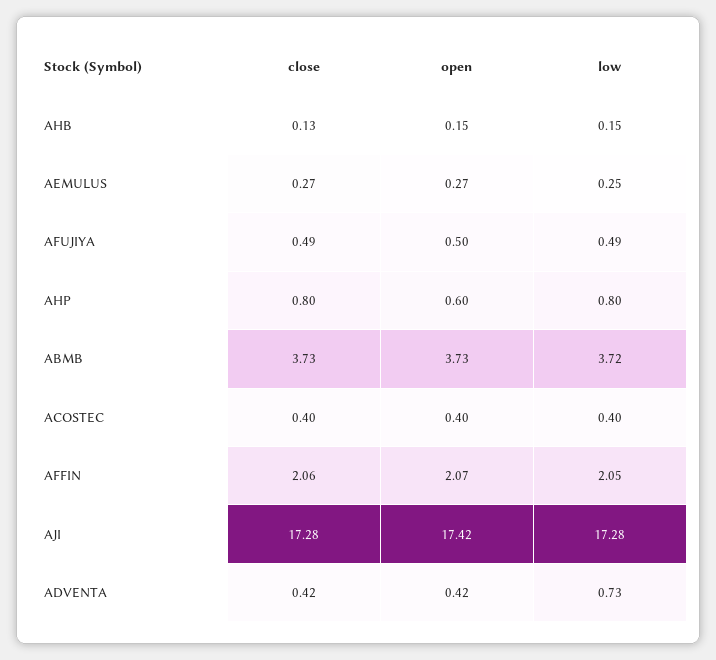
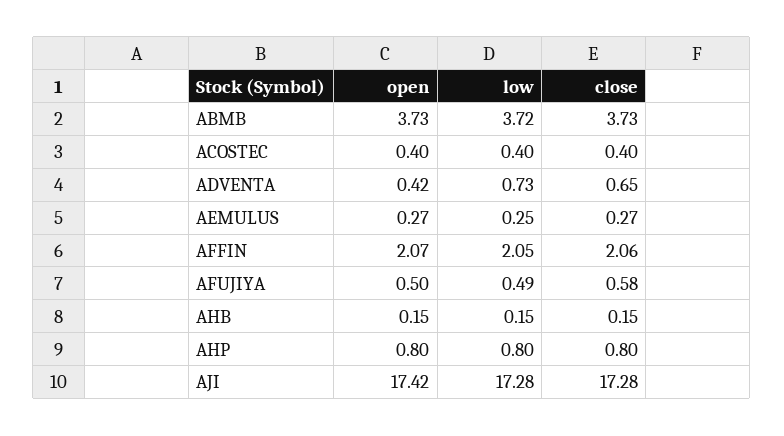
  {
    "close": {
-     "AHB": 0.13,
+     "AHB": 0.15,
      "AEMULUS": 0.27,
-     "AFUJIYA": 0.49,
+     "AFUJIYA": 0.58,
      "AHP": 0.8,
      "ABMB": 3.73,
      "ACOSTEC": 0.4,
      "AFFIN": 2.06,
      "AJI": 17.28,
-     "ADVENTA": 0.42
+     "ADVENTA": 0.65
    },
    "open": {
      "AHB": 0.15,
      "AEMULUS": 0.27,
      "AFUJIYA": 0.5,
-     "AHP": 0.6,
+     "AHP": 0.8,
      "ABMB": 3.73,
      "ACOSTEC": 0.4,
      "AFFIN": 2.07,
      "AJI": 17.42,
      "ADVENTA": 0.42
    },
    "low": {
      "AHB": 0.15,
      "AEMULUS": 0.25,
      "AFUJIYA": 0.49,
      "AHP": 0.8,
      "ABMB": 3.72,
      "ACOSTEC": 0.4,
      "AFFIN": 2.05,
      "AJI": 17.28,
      "ADVENTA": 0.73
    }
  }

